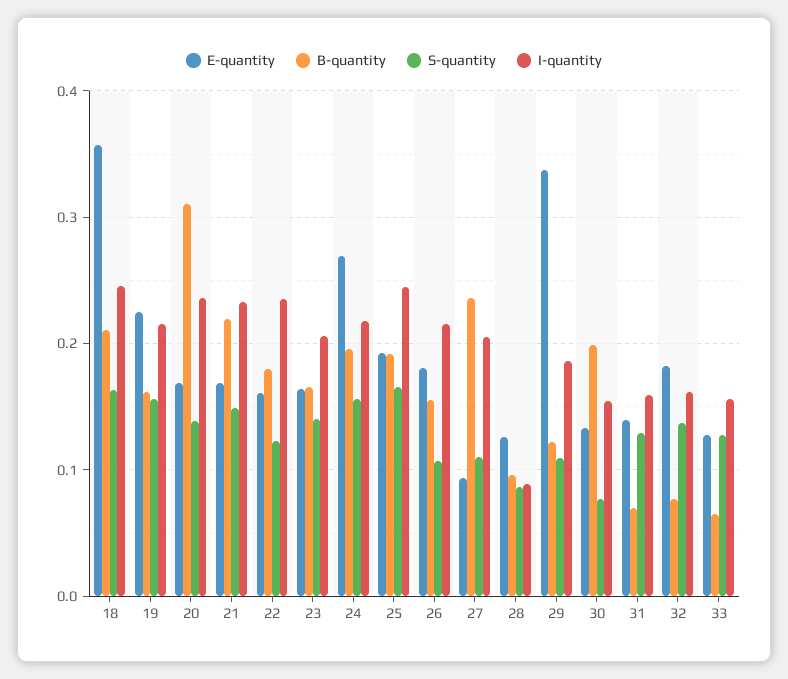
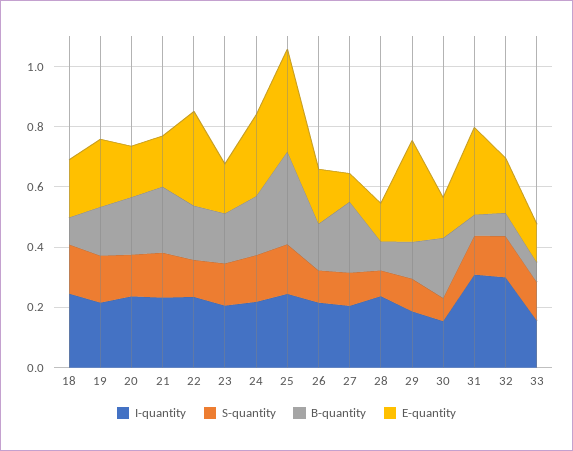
  {
    "E-quantity": {
-     "18": 0.36,
+     "18": 0.2,
      "19": 0.22,
      "20": 0.17,
      "21": 0.17,
-     "22": 0.16,
+     "22": 0.3,
      "23": 0.16,
      "24": 0.27,
-     "25": 0.19,
+     "25": 0.35,
      "26": 0.18,
      "27": 0.09,
      "28": 0.13,
      "29": 0.34,
      "30": 0.13,
-     "31": 0.14,
+     "31": 0.3,
      "32": 0.18,
      "33": 0.13
    },
    "B-quantity": {
-     "18": 0.21,
+     "18": 0.1,
      "19": 0.16,
-     "20": 0.31,
+     "20": 0.2,
      "21": 0.22,
      "22": 0.18,
      "23": 0.17,
      "24": 0.2,
-     "25": 0.19,
+     "25": 0.3,
      "26": 0.16,
      "27": 0.24,
      "28": 0.1,
      "29": 0.12,
      "30": 0.2,
      "31": 0.07,
      "32": 0.08,
      "33": 0.07
    },
    "S-quantity": {
      "18": 0.16,
      "19": 0.16,
      "20": 0.14,
      "21": 0.15,
      "22": 0.12,
      "23": 0.14,
      "24": 0.16,
      "25": 0.17,
      "26": 0.11,
      "27": 0.11,
      "28": 0.09,
      "29": 0.11,
      "30": 0.08,
      "31": 0.13,
      "32": 0.14,
      "33": 0.13
    },
    "I-quantity": {
      "18": 0.25,
      "19": 0.22,
      "20": 0.24,
      "21": 0.23,
      "22": 0.24,
      "23": 0.21,
      "24": 0.22,
      "25": 0.24,
      "26": 0.22,
      "27": 0.21,
-     "28": 0.09,
+     "28": 0.25,
      "29": 0.19,
      "30": 0.15,
-     "31": 0.16,
+     "31": 0.3,
-     "32": 0.16,
+     "32": 0.3,
      "33": 0.16
    }
  }

